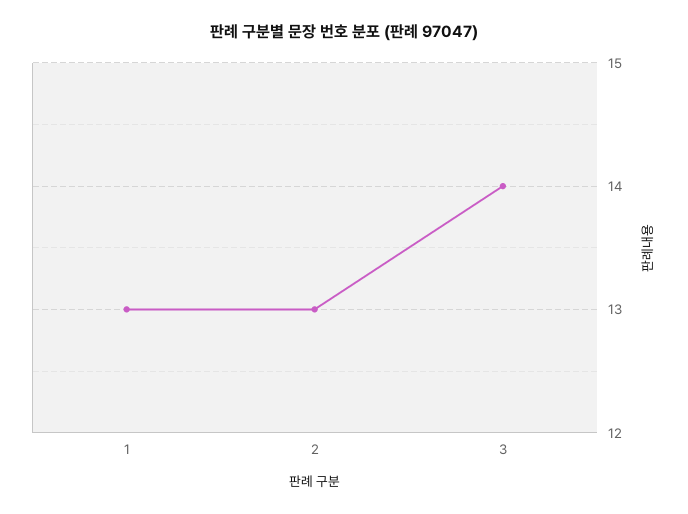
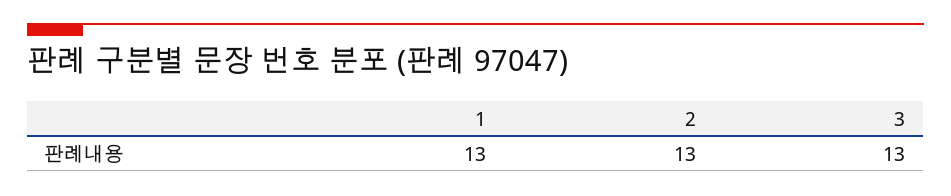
  {
    "1": 13,
    "2": 13,
-   "3": 14
+   "3": 13
  }

